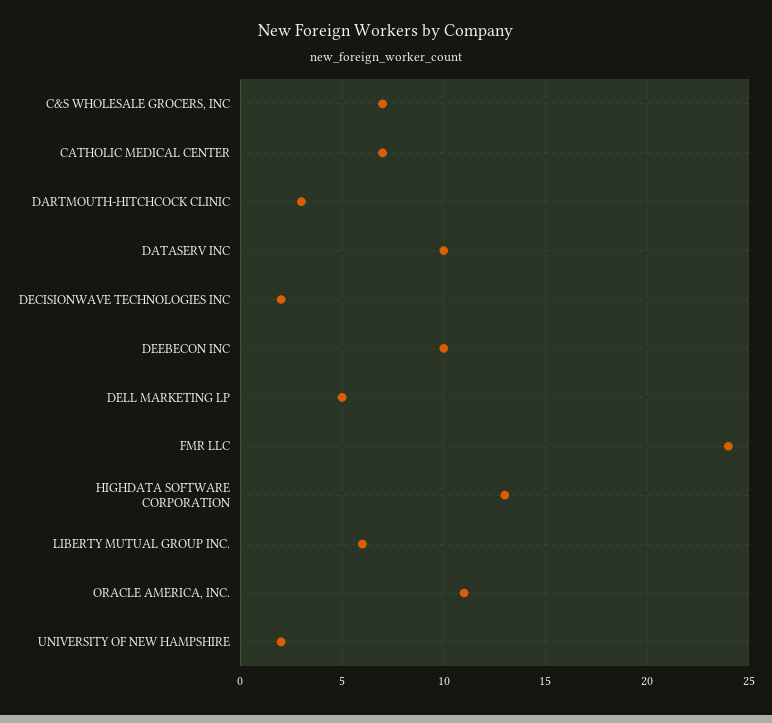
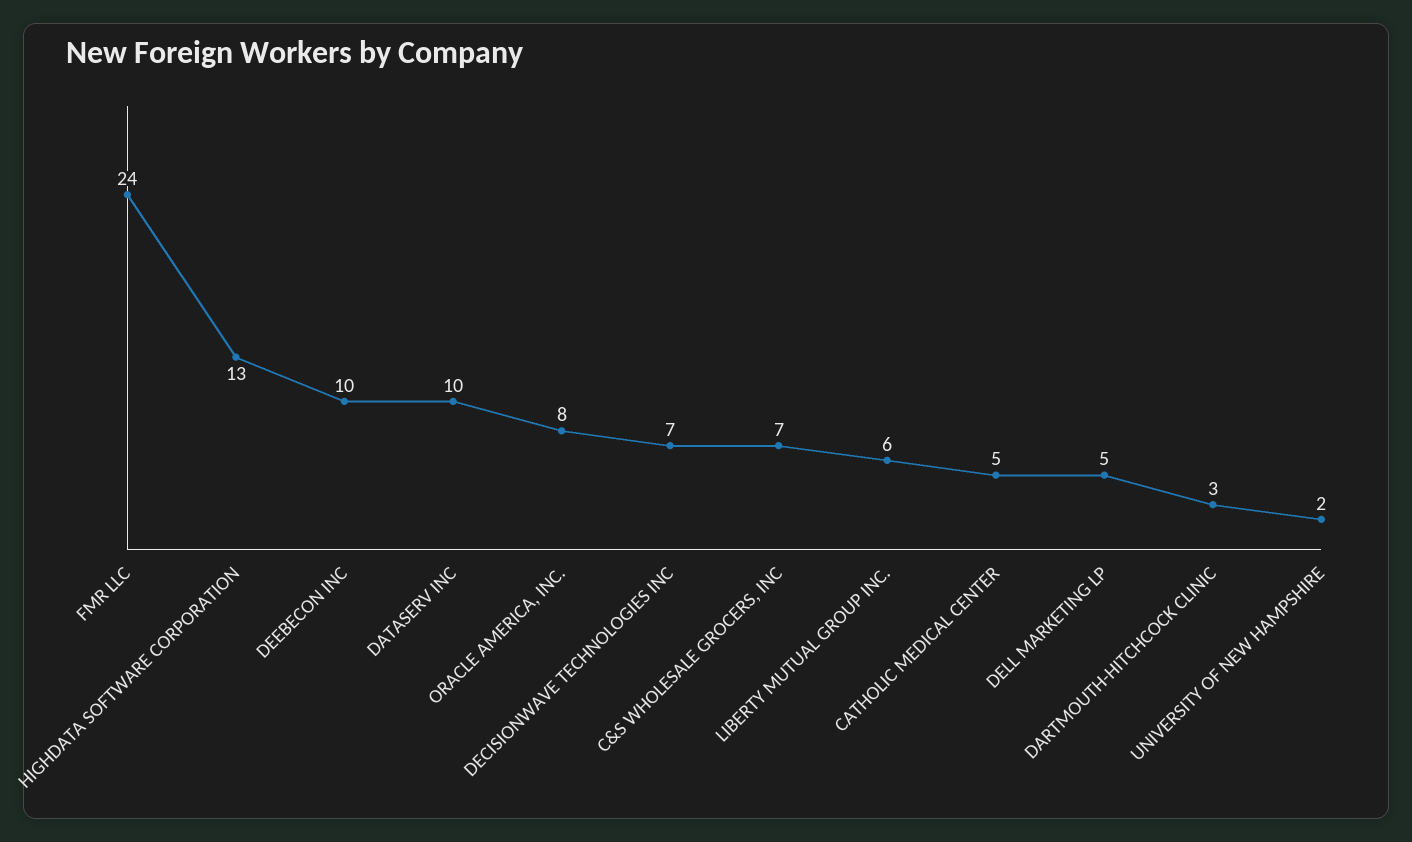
  {
    "C&S WHOLESALE GROCERS, INC": 7,
-   "CATHOLIC MEDICAL CENTER": 7,
+   "CATHOLIC MEDICAL CENTER": 5,
    "DARTMOUTH-HITCHCOCK CLINIC": 3,
    "DATASERV INC": 10,
-   "DECISIONWAVE TECHNOLOGIES INC": 2,
+   "DECISIONWAVE TECHNOLOGIES INC": 7,
    "DEEBECON INC": 10,
    "DELL MARKETING LP": 5,
    "FMR LLC": 24,
    "HIGHDATA SOFTWARE CORPORATION": 13,
    "LIBERTY MUTUAL GROUP INC.": 6,
-   "ORACLE AMERICA, INC.": 11,
+   "ORACLE AMERICA, INC.": 8,
    "UNIVERSITY OF NEW HAMPSHIRE": 2
  }

